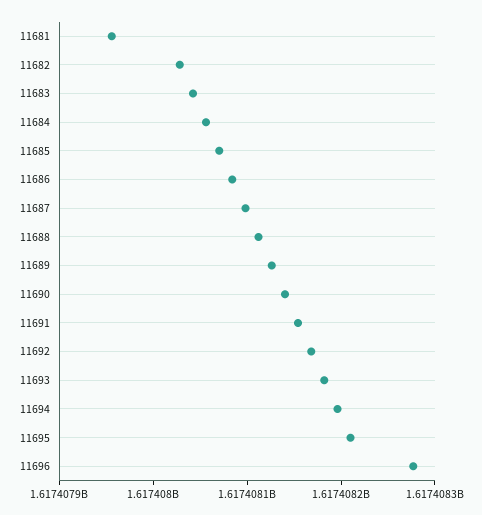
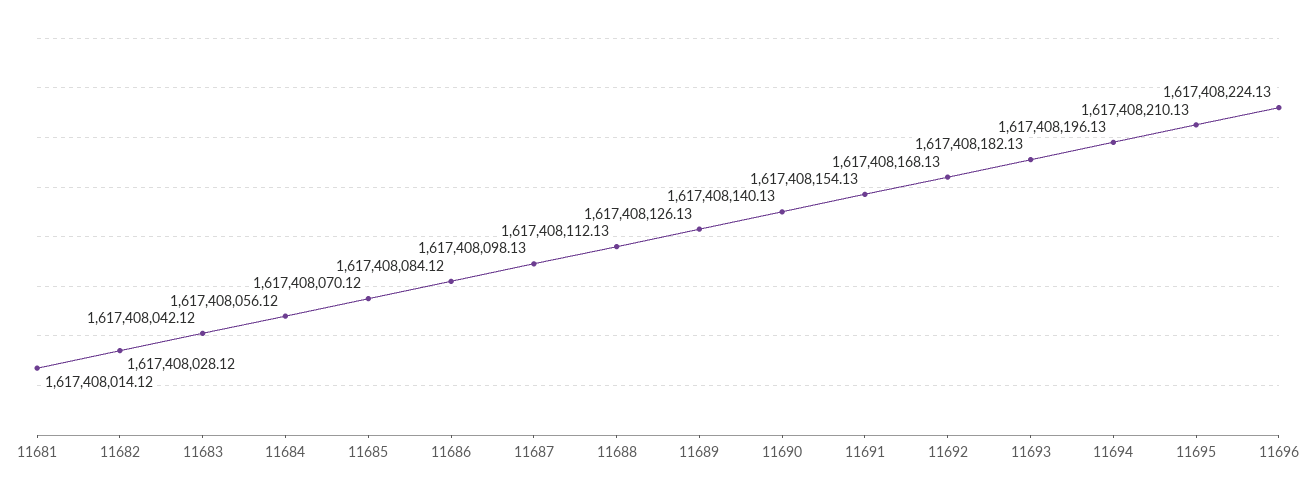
  {
-   "11681": 1617407960,
+   "11681": 1617408014.12,
    "11682": 1617408028.12,
    "11683": 1617408042.12,
    "11684": 1617408056.12,
    "11685": 1617408070.12,
    "11686": 1617408084.12,
    "11687": 1617408098.13,
    "11688": 1617408112.13,
    "11689": 1617408126.13,
    "11690": 1617408140.13,
    "11691": 1617408154.13,
    "11692": 1617408168.13,
    "11693": 1617408182.13,
    "11694": 1617408196.13,
    "11695": 1617408210.13,
-   "11696": 1617408280
+   "11696": 1617408224.13
  }

